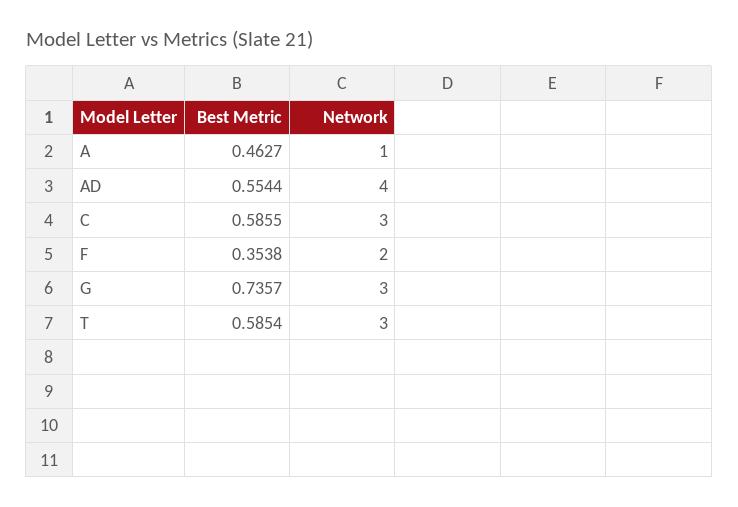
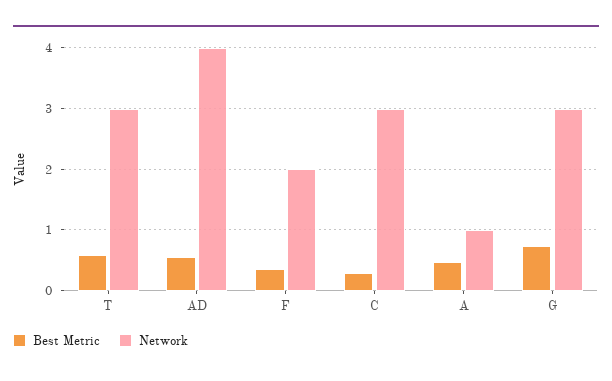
  {
    "Best Metric": {
      "A": 0.4627,
      "AD": 0.5544,
-     "C": 0.5855,
+     "C": 0.3,
      "F": 0.3538,
      "G": 0.7357,
      "T": 0.5854
    },
    "Network": {
      "A": 1,
      "AD": 4,
      "C": 3,
      "F": 2,
      "G": 3,
      "T": 3
    }
  }

